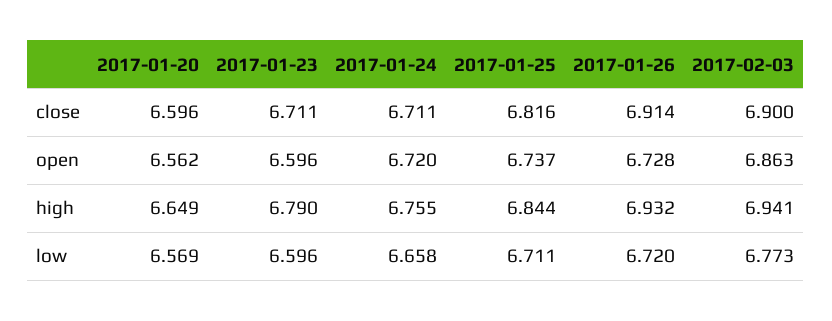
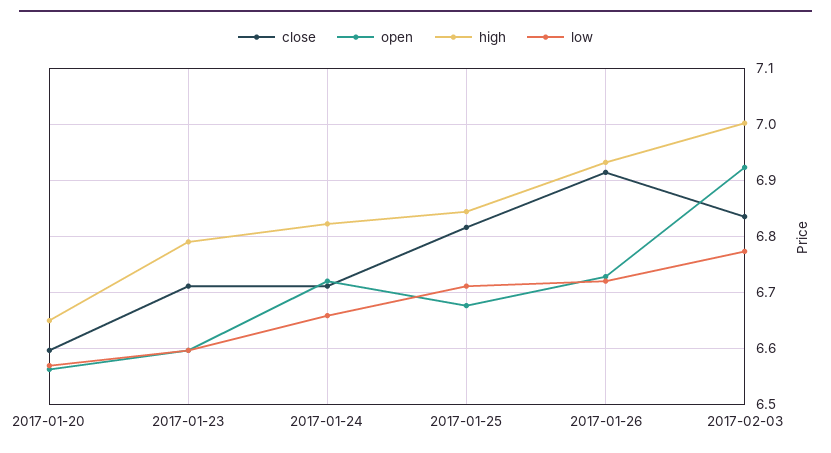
  {
    "close": {
      "2017-01-20": 6.596,
      "2017-01-23": 6.711,
      "2017-01-24": 6.711,
      "2017-01-25": 6.816,
      "2017-01-26": 6.914,
-     "2017-02-03": 6.9
+     "2017-02-03": 6.84
    },
    "open": {
      "2017-01-20": 6.562,
      "2017-01-23": 6.596,
      "2017-01-24": 6.72,
-     "2017-01-25": 6.737,
+     "2017-01-25": 6.68,
      "2017-01-26": 6.728,
-     "2017-02-03": 6.863
+     "2017-02-03": 6.92
    },
    "high": {
      "2017-01-20": 6.649,
      "2017-01-23": 6.79,
-     "2017-01-24": 6.755,
+     "2017-01-24": 6.82,
      "2017-01-25": 6.844,
      "2017-01-26": 6.932,
-     "2017-02-03": 6.941
+     "2017-02-03": 7
    },
    "low": {
      "2017-01-20": 6.569,
      "2017-01-23": 6.596,
      "2017-01-24": 6.658,
      "2017-01-25": 6.711,
      "2017-01-26": 6.72,
      "2017-02-03": 6.773
    }
  }

